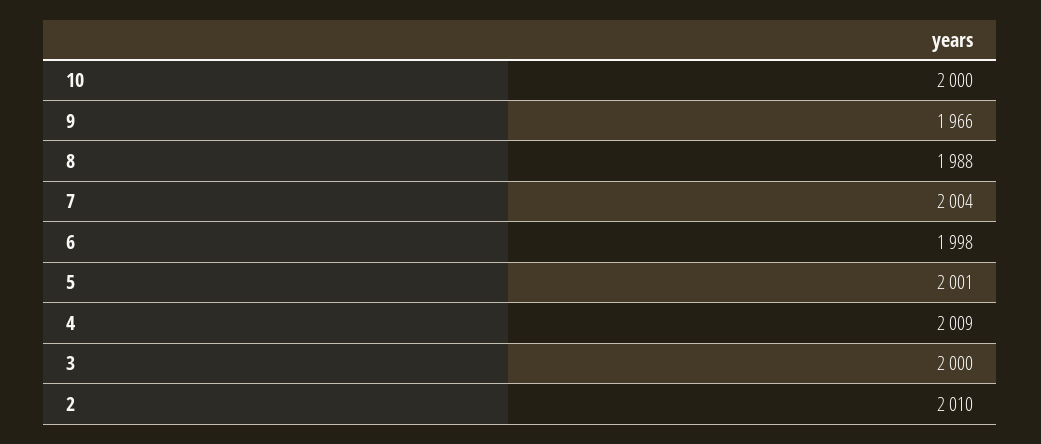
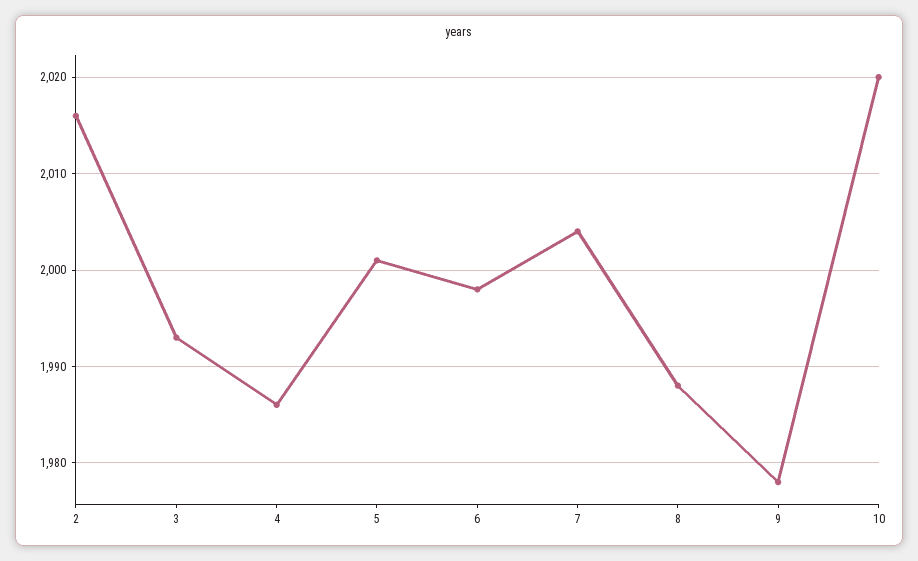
  {
-   "10": 2000,
+   "10": 2020,
-   "9": 1966,
+   "9": 1978,
    "8": 1988,
    "7": 2004,
    "6": 1998,
    "5": 2001,
-   "4": 2009,
+   "4": 1986,
-   "3": 2000,
+   "3": 1993,
-   "2": 2010
+   "2": 2016
  }

